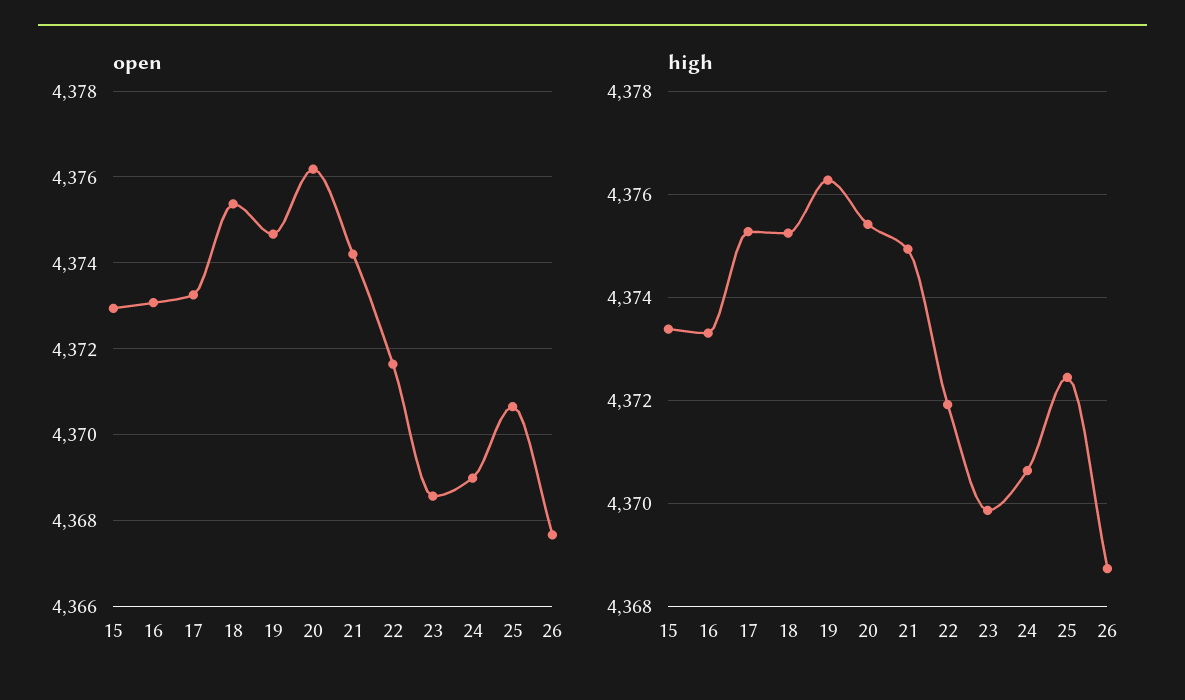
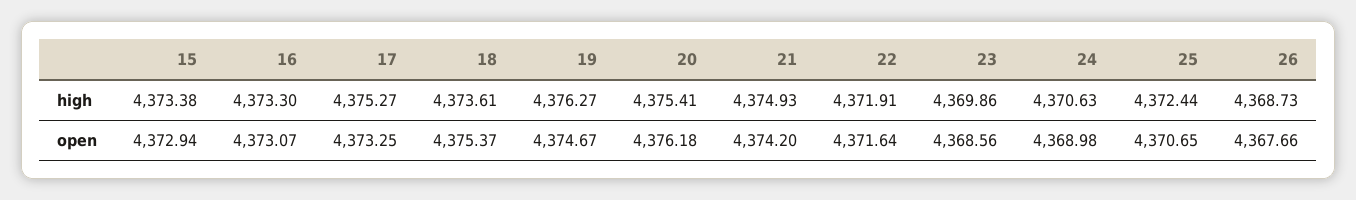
  {
    "open": {
      "15": 4372.94,
      "16": 4373.07,
      "17": 4373.25,
      "18": 4375.37,
      "19": 4374.67,
      "20": 4376.18,
      "21": 4374.2,
      "22": 4371.64,
      "23": 4368.56,
      "24": 4368.98,
      "25": 4370.65,
      "26": 4367.66
    },
    "high": {
      "15": 4373.38,
      "16": 4373.3,
      "17": 4375.27,
-     "18": 4375.2,
+     "18": 4373.61,
      "19": 4376.27,
      "20": 4375.41,
      "21": 4374.93,
      "22": 4371.91,
      "23": 4369.86,
      "24": 4370.63,
      "25": 4372.44,
      "26": 4368.73
    }
  }

